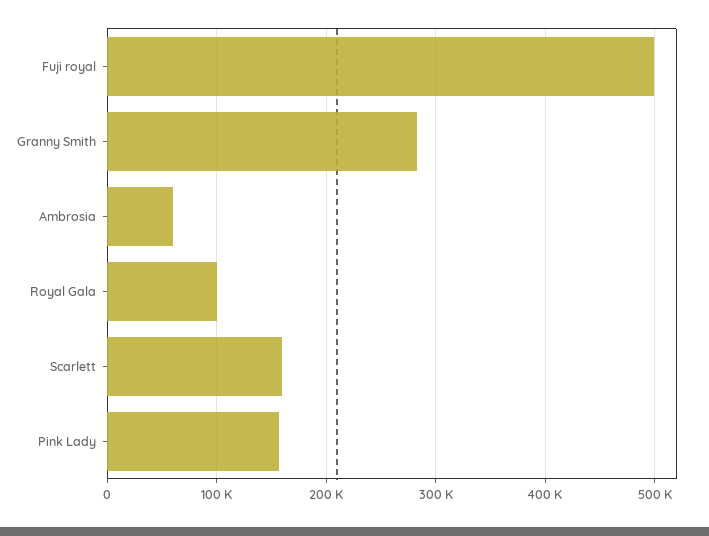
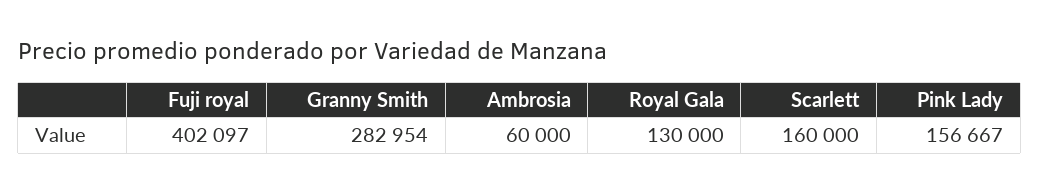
  {
-   "Fuji royal": 500000,
+   "Fuji royal": 402097,
    "Granny Smith": 282954,
    "Ambrosia": 60000,
-   "Royal Gala": 100000,
+   "Royal Gala": 130000,
    "Scarlett": 160000,
    "Pink Lady": 156667
  }

